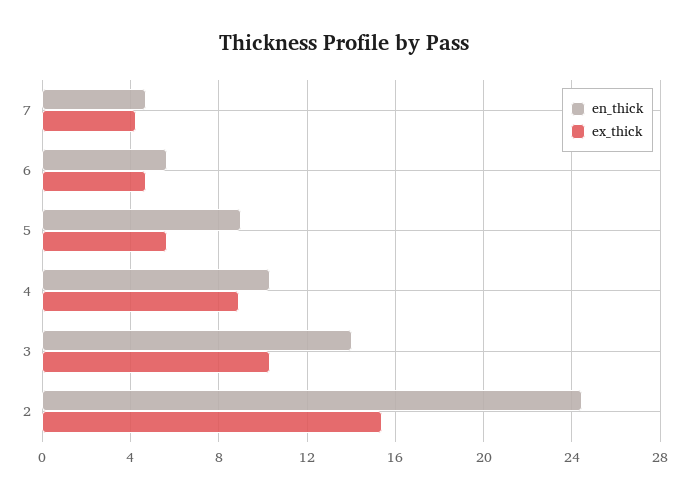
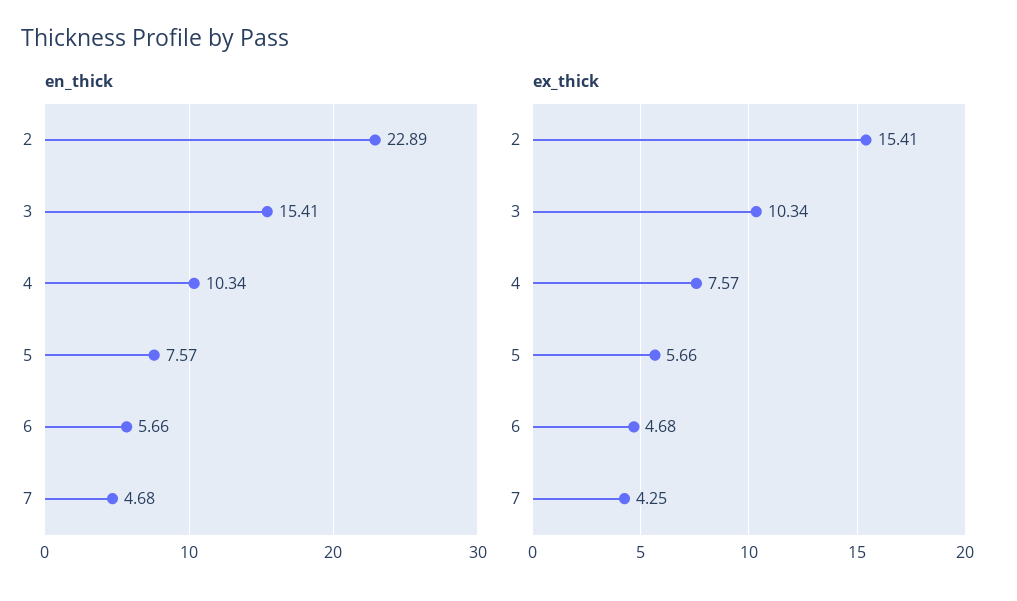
  {
    "en_thick": {
      "7": 4.68,
      "6": 5.66,
-     "5": 9,
+     "5": 7.57,
      "4": 10.34,
-     "3": 14,
+     "3": 15.41,
-     "2": 24.5
+     "2": 22.89
    },
    "ex_thick": {
      "7": 4.25,
      "6": 4.68,
      "5": 5.66,
-     "4": 9,
+     "4": 7.57,
      "3": 10.34,
      "2": 15.41
    }
  }

